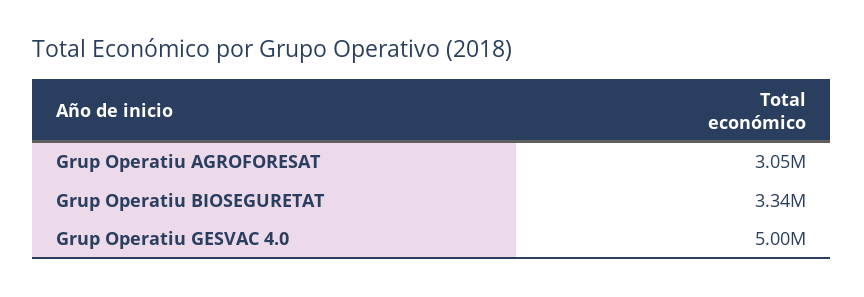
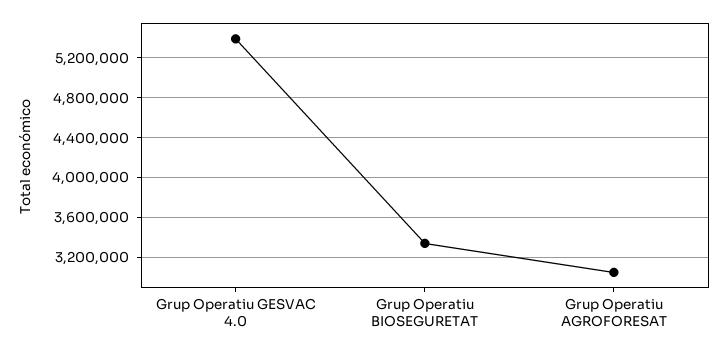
  {
    "Grup Operatiu AGROFORESAT": 3050000,
    "Grup Operatiu BIOSEGURETAT": 3340000,
-   "Grup Operatiu GESVAC 4.0": 5000000
+   "Grup Operatiu GESVAC 4.0": 5400000
  }

